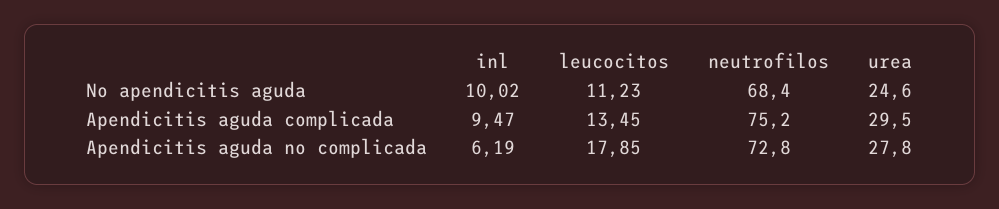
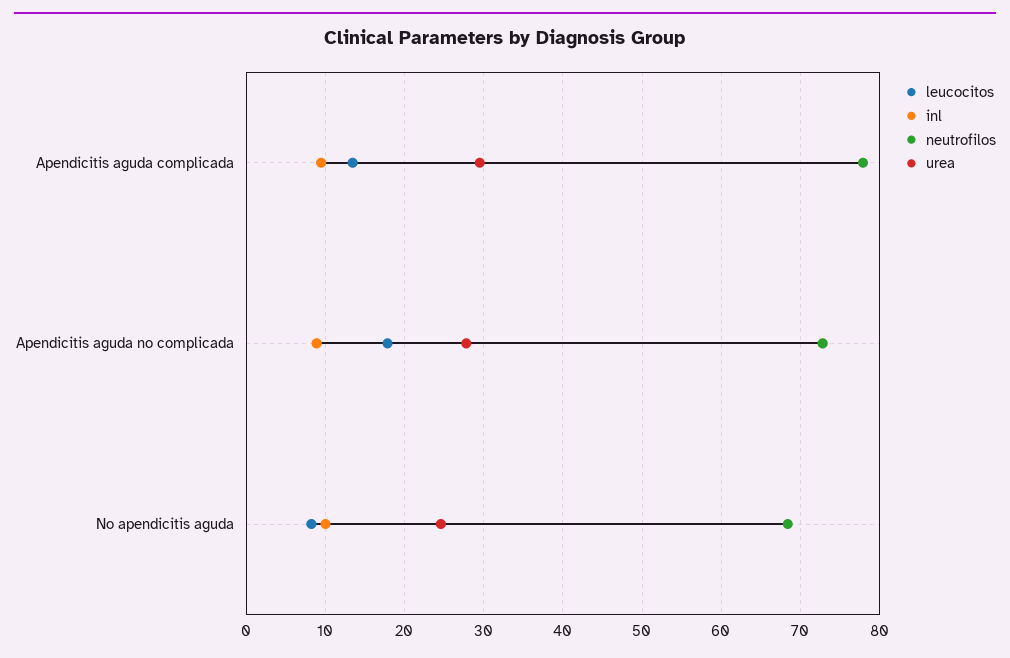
  {
    "inl": {
      "No apendicitis aguda": 10.02,
      "Apendicitis aguda complicada": 9.47,
-     "Apendicitis aguda no complicada": 6.19
+     "Apendicitis aguda no complicada": 9
    },
    "leucocitos": {
-     "No apendicitis aguda": 11.23,
+     "No apendicitis aguda": 8,
      "Apendicitis aguda complicada": 13.45,
      "Apendicitis aguda no complicada": 17.85
    },
    "neutrofilos": {
      "No apendicitis aguda": 68.4,
-     "Apendicitis aguda complicada": 75.2,
+     "Apendicitis aguda complicada": 78,
      "Apendicitis aguda no complicada": 72.8
    },
    "urea": {
      "No apendicitis aguda": 24.6,
      "Apendicitis aguda complicada": 29.5,
      "Apendicitis aguda no complicada": 27.8
    }
  }

